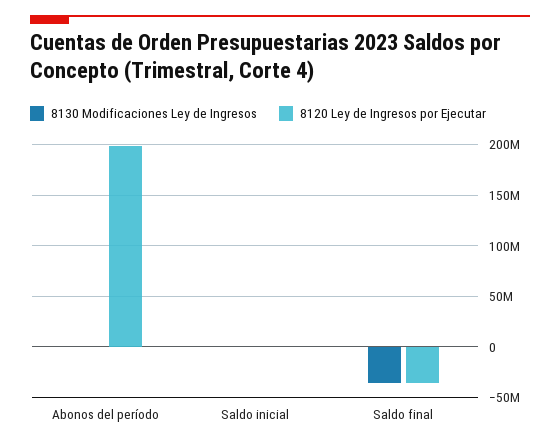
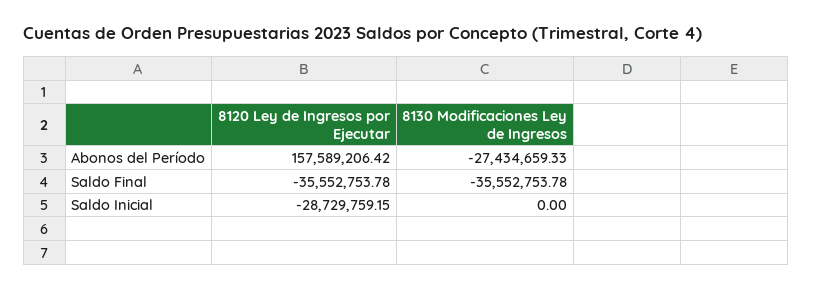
  {
    "8130 Modificaciones Ley de Ingresos": {
-     "Abonos del período": 0,
+     "Abonos del período": -27434659.33,
      "Saldo inicial": 0,
      "Saldo final": -35552753.78
    },
    "8120 Ley de Ingresos por Ejecutar": {
-     "Abonos del período": 200000000,
+     "Abonos del período": 157589206.42,
-     "Saldo inicial": 0,
+     "Saldo inicial": -28729759.15,
      "Saldo final": -35552753.78
    }
  }

